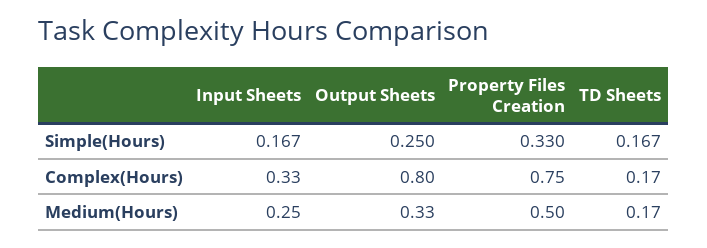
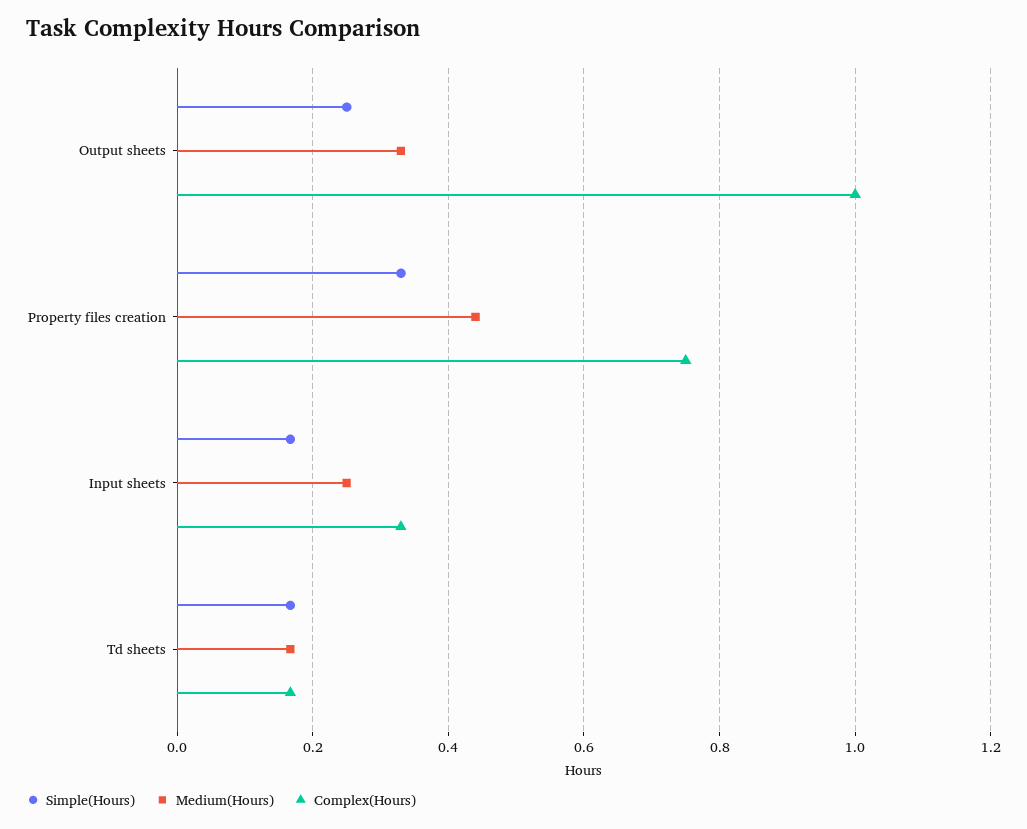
  {
    "Simple(Hours)": {
      "Input Sheets": 0.167,
      "Output Sheets": 0.25,
      "Property Files Creation": 0.33,
      "TD Sheets": 0.167
    },
    "Complex(Hours)": {
      "Input Sheets": 0.33,
-     "Output Sheets": 0.8,
+     "Output Sheets": 1,
      "Property Files Creation": 0.75,
      "TD Sheets": 0.17
    },
    "Medium(Hours)": {
      "Input Sheets": 0.25,
      "Output Sheets": 0.33,
-     "Property Files Creation": 0.5,
+     "Property Files Creation": 0.44,
      "TD Sheets": 0.17
    }
  }

